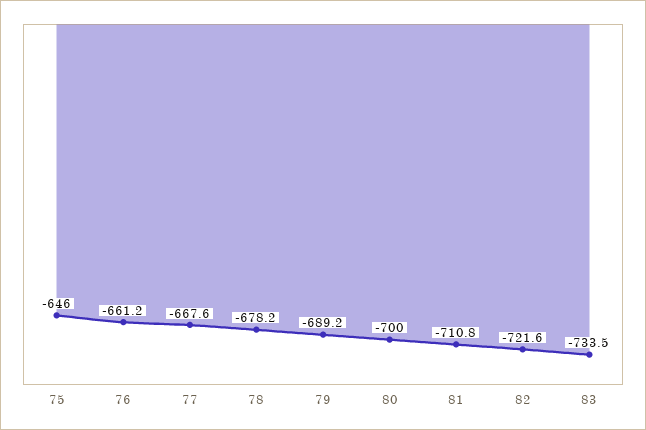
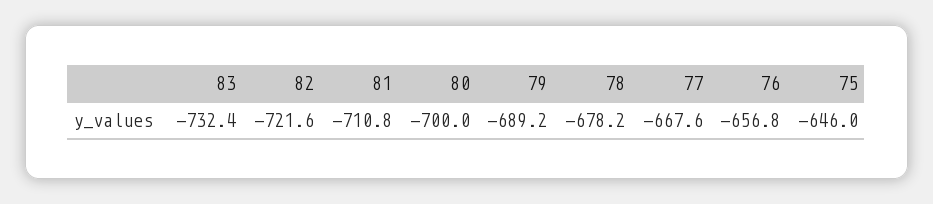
  {
    "75": -646,
-   "76": -661.2,
+   "76": -656.8,
    "77": -667.6,
    "78": -678.2,
    "79": -689.2,
    "80": -700,
    "81": -710.8,
    "82": -721.6,
-   "83": -733.5
+   "83": -732.4
  }

